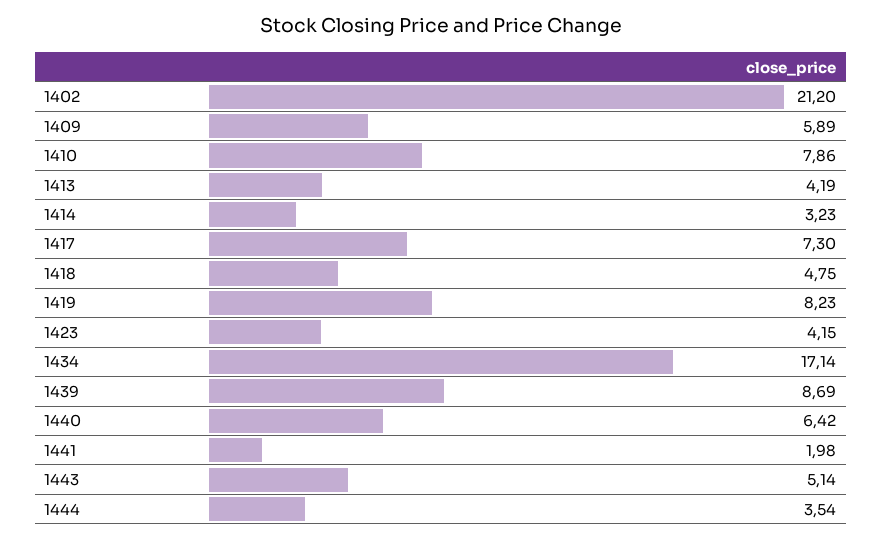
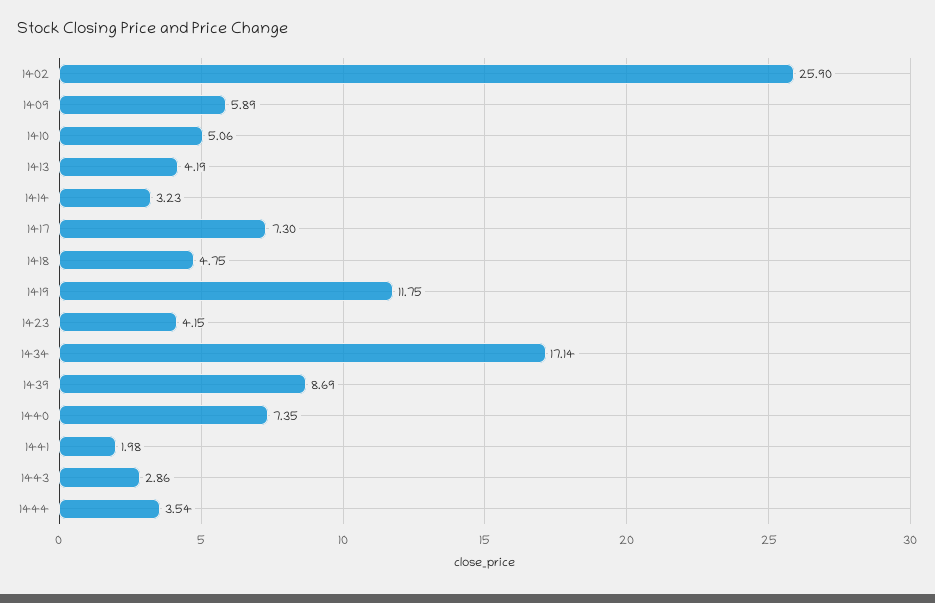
  {
-   "1402": 21.2,
+   "1402": 25.9,
    "1409": 5.89,
-   "1410": 7.86,
+   "1410": 5.06,
    "1413": 4.19,
    "1414": 3.23,
    "1417": 7.3,
    "1418": 4.75,
-   "1419": 8.23,
+   "1419": 11.75,
    "1423": 4.15,
    "1434": 17.14,
    "1439": 8.69,
-   "1440": 6.42,
+   "1440": 7.35,
    "1441": 1.98,
-   "1443": 5.14,
+   "1443": 2.86,
    "1444": 3.54
  }

